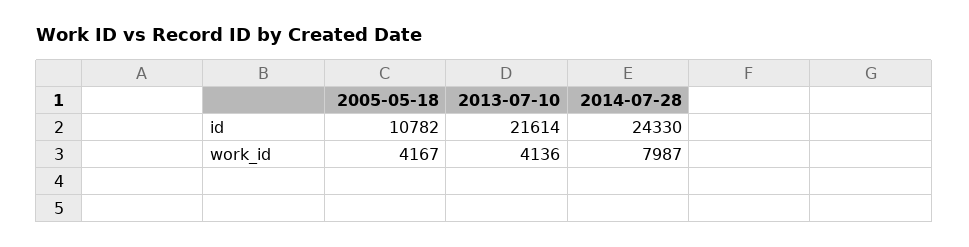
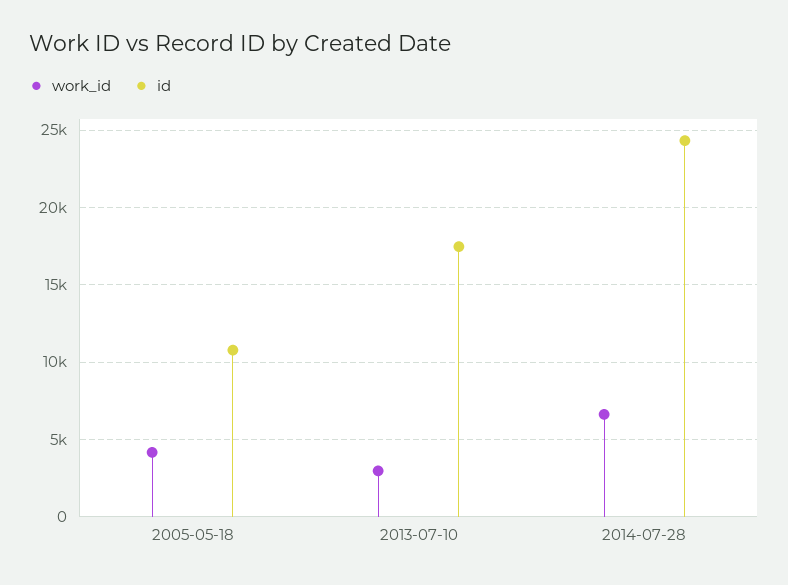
  {
    "id": {
      "2005-05-18": 10782,
-     "2013-07-10": 21614,
+     "2013-07-10": 17500,
      "2014-07-28": 24330
    },
    "work_id": {
      "2005-05-18": 4167,
-     "2013-07-10": 4136,
+     "2013-07-10": 3000,
-     "2014-07-28": 7987
+     "2014-07-28": 6500
    }
  }

